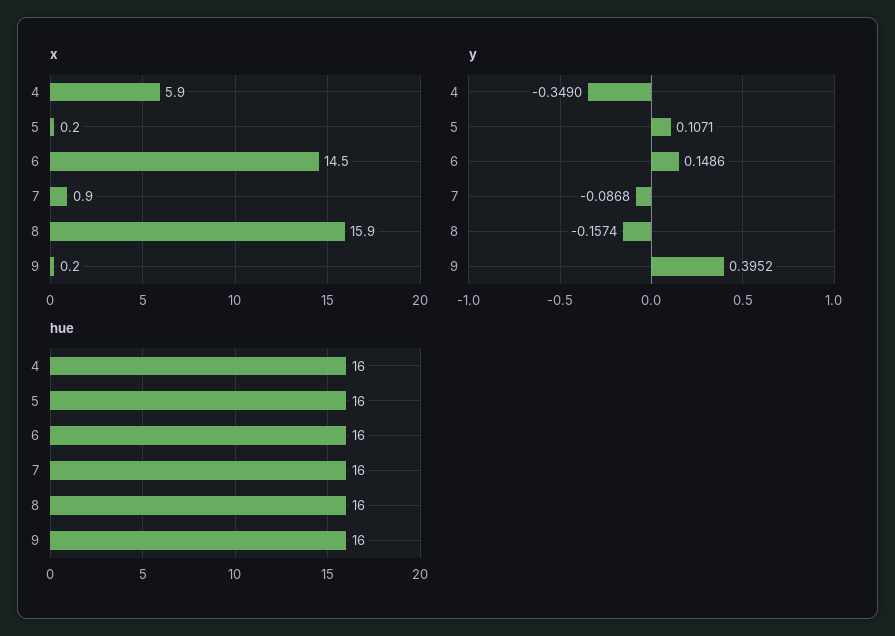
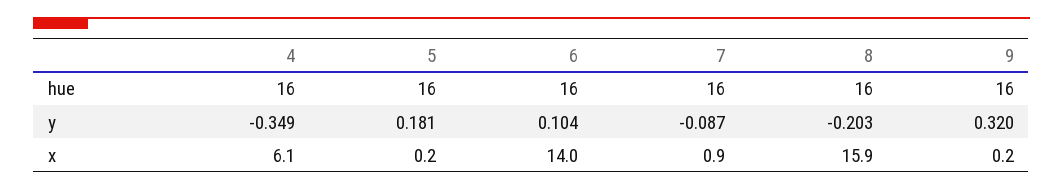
  {
    "x": {
-     "4": 5.9,
+     "4": 6.1,
      "5": 0.2,
-     "6": 14.5,
+     "6": 14,
      "7": 0.9,
      "8": 15.9,
      "9": 0.2
    },
    "y": {
      "4": -0.349,
-     "5": 0.1071,
+     "5": 0.181,
-     "6": 0.1486,
+     "6": 0.104,
      "7": -0.0868,
-     "8": -0.1574,
+     "8": -0.203,
-     "9": 0.3952
+     "9": 0.32
    },
    "hue": {
      "4": 16,
      "5": 16,
      "6": 16,
      "7": 16,
      "8": 16,
      "9": 16
    }
  }

